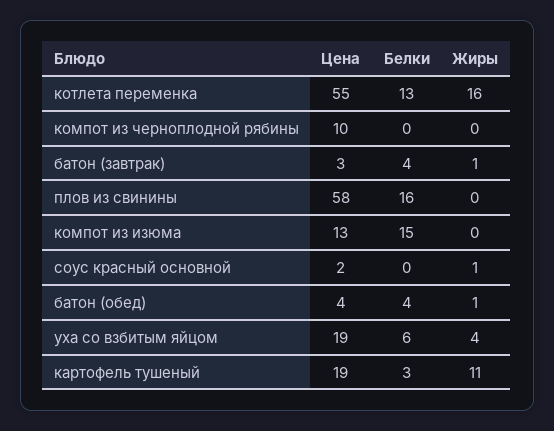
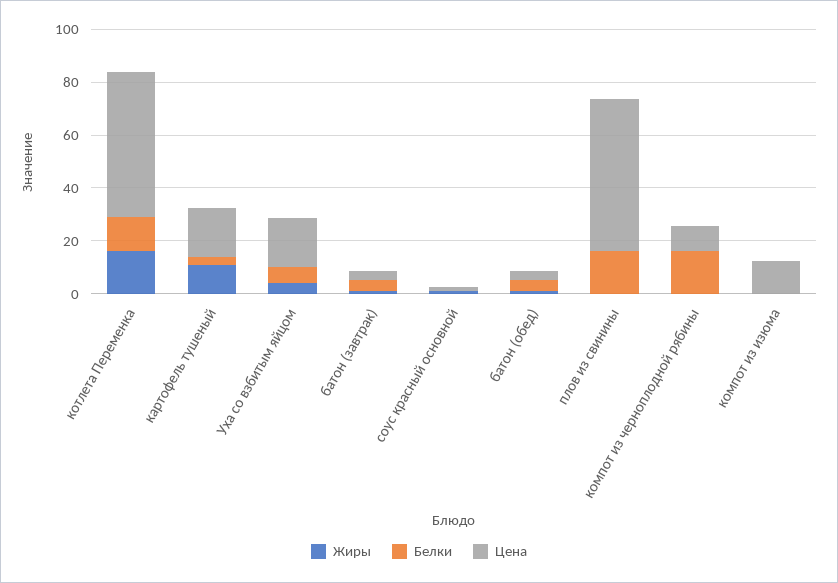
  {
    "Цена": {
      "котлета переменка": 55,
      "компот из черноплодной рябины": 10,
      "батон (завтрак)": 3,
      "плов из свинины": 58,
      "компот из изюма": 13,
      "соус красный основной": 2,
      "батон (обед)": 4,
      "уха со взбитым яйцом": 19,
      "картофель тушеный": 19
    },
    "Белки": {
      "котлета переменка": 13,
-     "компот из черноплодной рябины": 0,
+     "компот из черноплодной рябины": 15,
      "батон (завтрак)": 4,
      "плов из свинины": 16,
-     "компот из изюма": 15,
+     "компот из изюма": 0,
      "соус красный основной": 0,
      "батон (обед)": 4,
      "уха со взбитым яйцом": 6,
      "картофель тушеный": 3
    },
    "Жиры": {
      "котлета переменка": 16,
      "компот из черноплодной рябины": 0,
      "батон (завтрак)": 1,
      "плов из свинины": 0,
      "компот из изюма": 0,
      "соус красный основной": 1,
      "батон (обед)": 1,
      "уха со взбитым яйцом": 4,
      "картофель тушеный": 11
    }
  }

